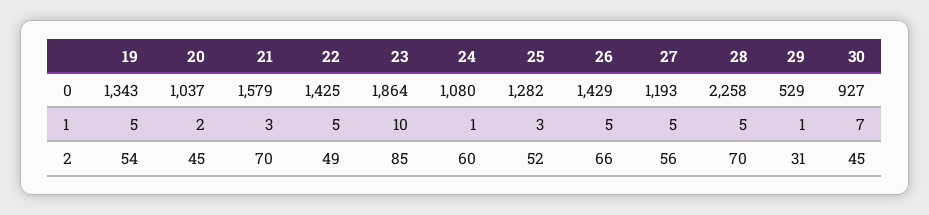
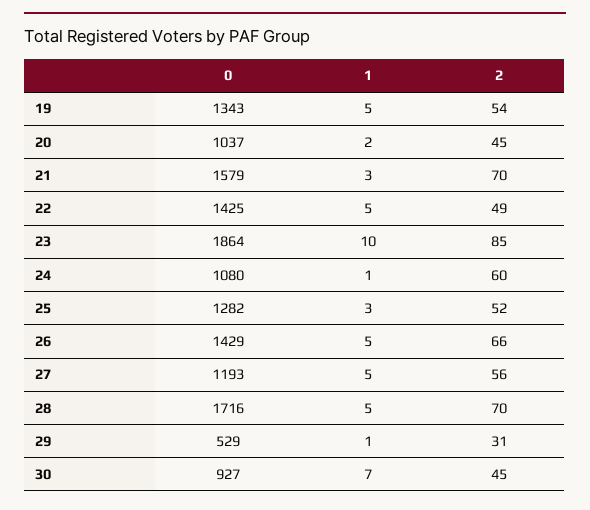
  {
    "19": {
      "0": 1343,
      "1": 5,
      "2": 54
    },
    "20": {
      "0": 1037,
      "1": 2,
      "2": 45
    },
    "21": {
      "0": 1579,
      "1": 3,
      "2": 70
    },
    "22": {
      "0": 1425,
      "1": 5,
      "2": 49
    },
    "23": {
      "0": 1864,
      "1": 10,
      "2": 85
    },
    "24": {
      "0": 1080,
      "1": 1,
      "2": 60
    },
    "25": {
      "0": 1282,
      "1": 3,
      "2": 52
    },
    "26": {
      "0": 1429,
      "1": 5,
      "2": 66
    },
    "27": {
      "0": 1193,
      "1": 5,
      "2": 56
    },
    "28": {
-     "0": 2258,
+     "0": 1716,
      "1": 5,
      "2": 70
    },
    "29": {
      "0": 529,
      "1": 1,
      "2": 31
    },
    "30": {
      "0": 927,
      "1": 7,
      "2": 45
    }
  }

